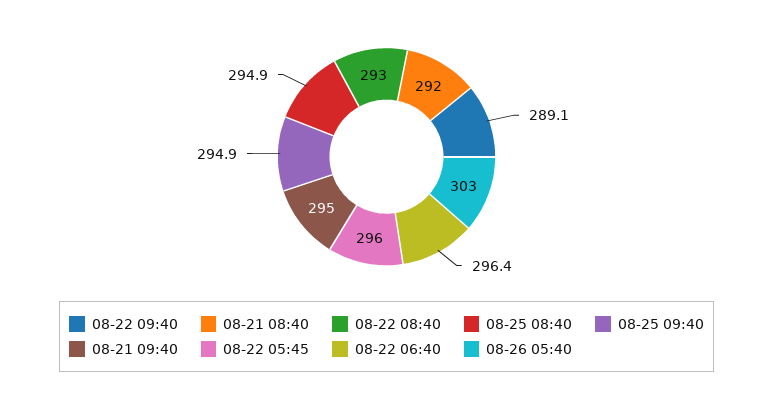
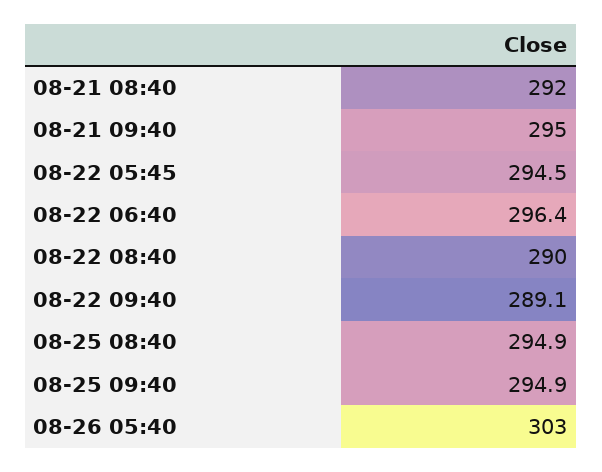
  {
    "08-22 09:40": 289.1,
    "08-21 08:40": 292,
-   "08-22 08:40": 293,
+   "08-22 08:40": 290,
    "08-25 08:40": 294.9,
    "08-25 09:40": 294.9,
    "08-21 09:40": 295,
-   "08-22 05:45": 296,
+   "08-22 05:45": 294.5,
    "08-22 06:40": 296.4,
    "08-26 05:40": 303
  }

